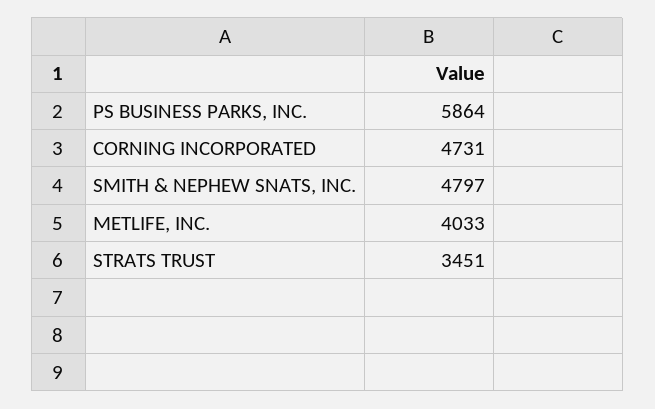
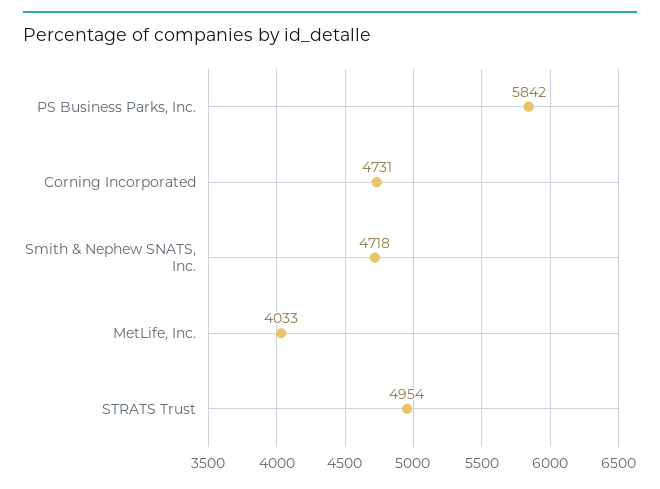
  {
-   "PS BUSINESS PARKS, INC.": 5864,
+   "PS BUSINESS PARKS, INC.": 5842,
    "CORNING INCORPORATED": 4731,
-   "SMITH & NEPHEW SNATS, INC.": 4797,
+   "SMITH & NEPHEW SNATS, INC.": 4718,
    "METLIFE, INC.": 4033,
-   "STRATS TRUST": 3451
+   "STRATS TRUST": 4954
  }

